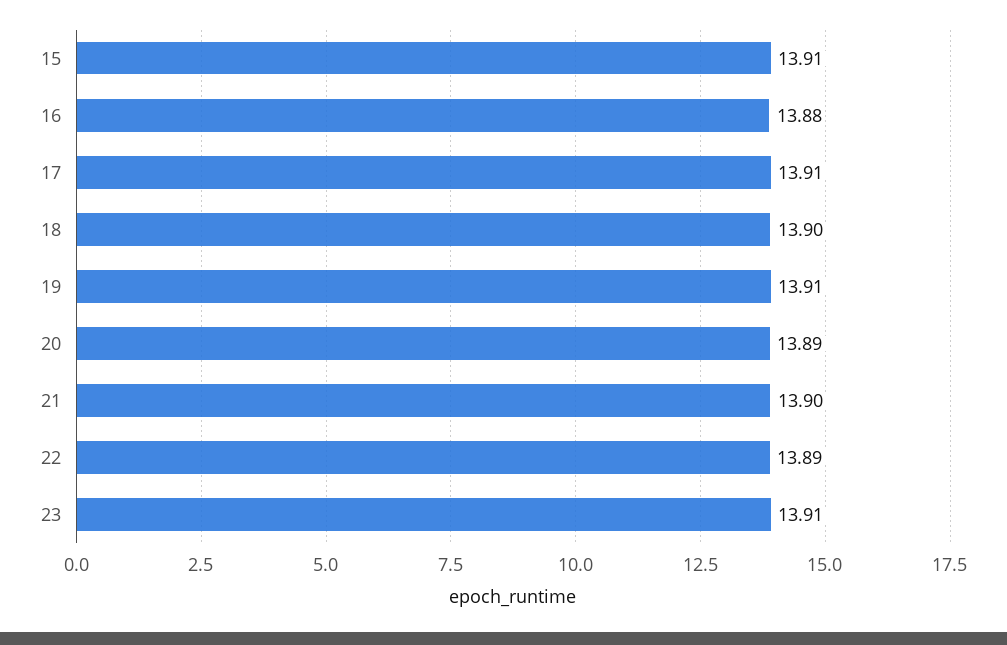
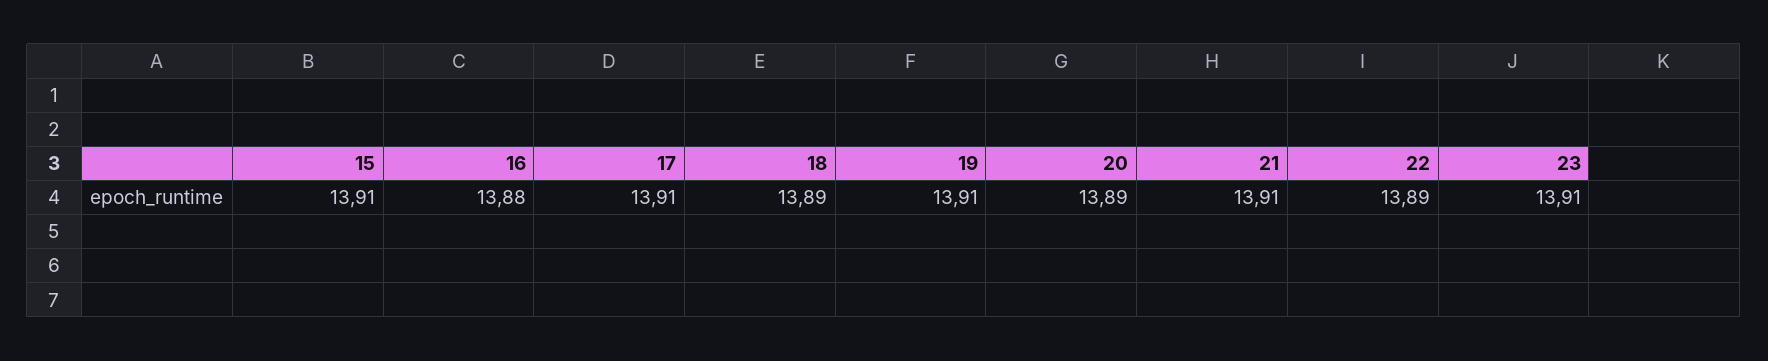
  {
    "15": 13.91,
    "16": 13.88,
    "17": 13.91,
-   "18": 13.9,
+   "18": 13.89,
    "19": 13.91,
    "20": 13.89,
-   "21": 13.9,
+   "21": 13.91,
    "22": 13.89,
    "23": 13.91
  }

